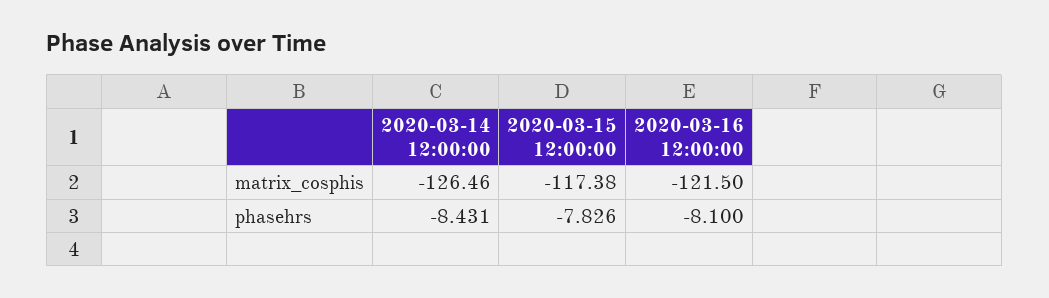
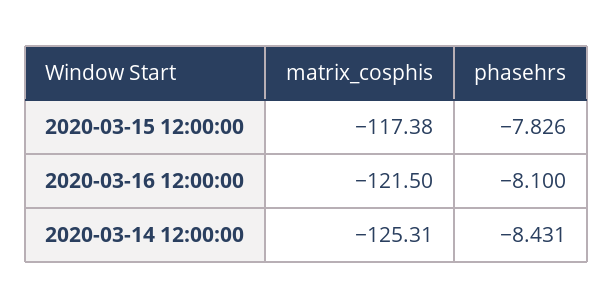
  {
    "2020-03-14 12:00:00": {
-     "matrix_cosphis": -126.46,
+     "matrix_cosphis": -125.31,
      "phasehrs": -8.431
    },
    "2020-03-15 12:00:00": {
      "matrix_cosphis": -117.38,
      "phasehrs": -7.826
    },
    "2020-03-16 12:00:00": {
      "matrix_cosphis": -121.5,
      "phasehrs": -8.1
    }
  }

